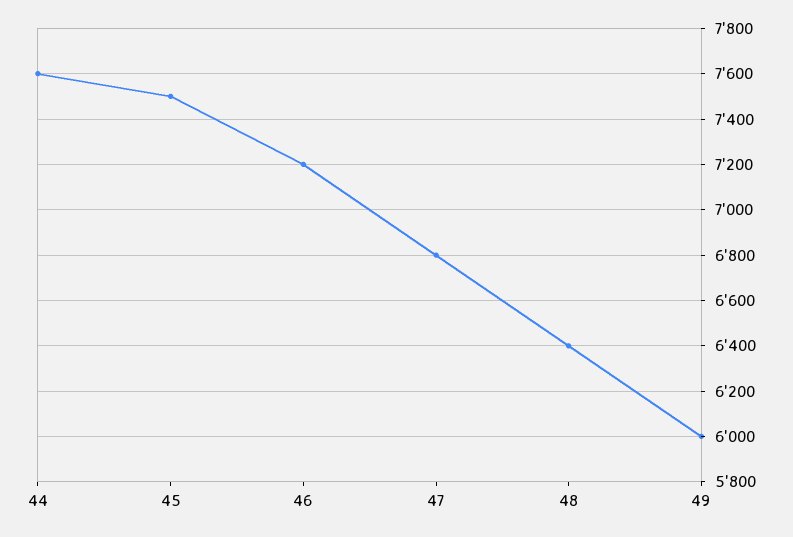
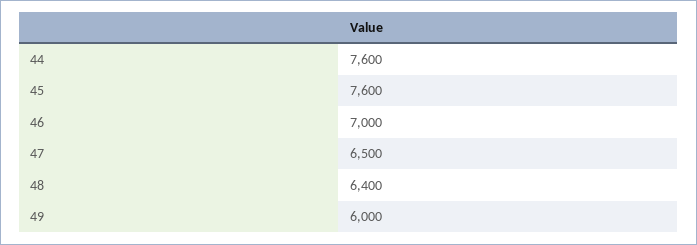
  {
    "44": 7600,
-   "45": 7500,
+   "45": 7600,
-   "46": 7200,
+   "46": 7000,
-   "47": 6800,
+   "47": 6500,
    "48": 6400,
    "49": 6000
  }

